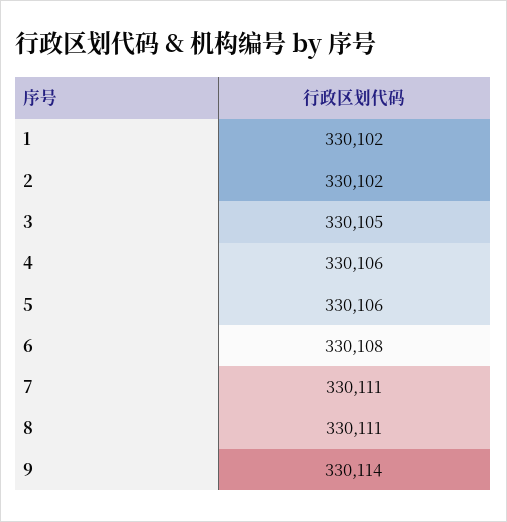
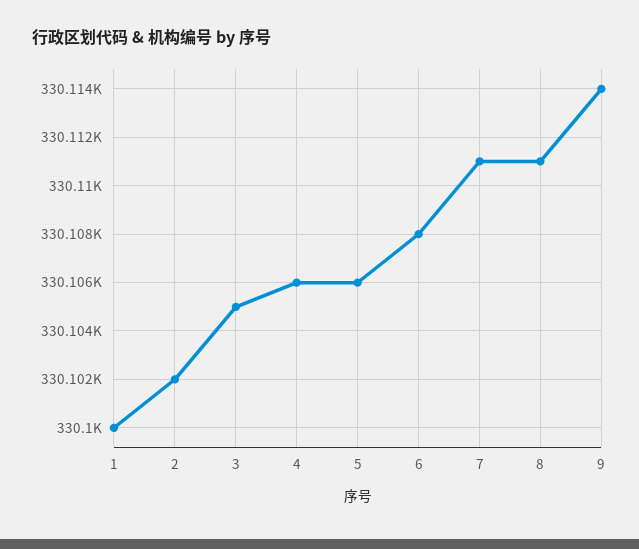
  {
-   "1": 330102,
+   "1": 330100,
    "2": 330102,
    "3": 330105,
    "4": 330106,
    "5": 330106,
    "6": 330108,
    "7": 330111,
    "8": 330111,
    "9": 330114
  }

